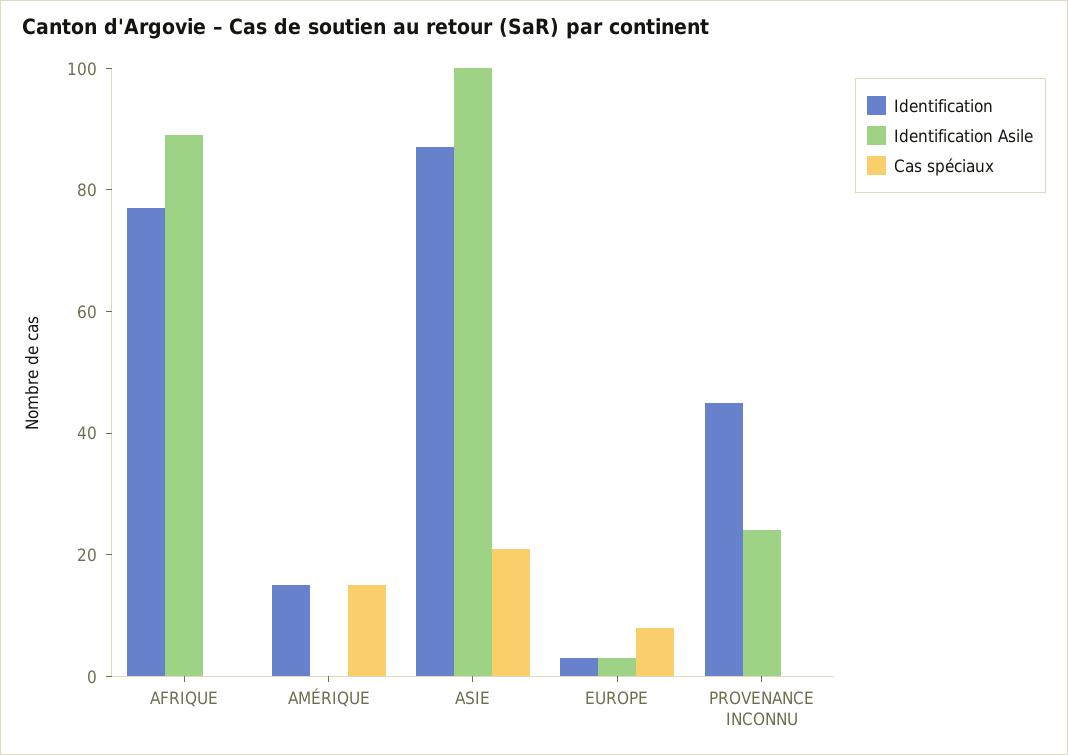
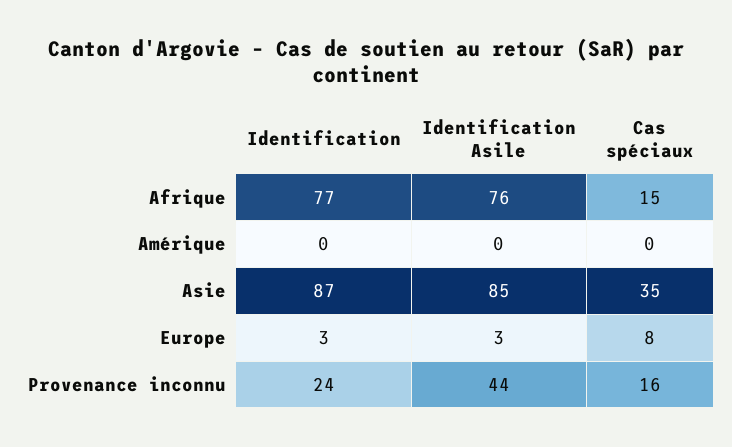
  {
    "Identification": {
      "AFRIQUE": 77,
-     "AMÉRIQUE": 15,
+     "AMÉRIQUE": 0,
      "ASIE": 87,
      "EUROPE": 3,
-     "PROVENANCE INCONNU": 45
+     "PROVENANCE INCONNU": 24
    },
    "Identification Asile": {
-     "AFRIQUE": 90,
+     "AFRIQUE": 76,
      "AMÉRIQUE": 0,
-     "ASIE": 100,
+     "ASIE": 85,
      "EUROPE": 3,
-     "PROVENANCE INCONNU": 25
+     "PROVENANCE INCONNU": 44
    },
    "Cas spéciaux": {
-     "AFRIQUE": 0,
+     "AFRIQUE": 15,
-     "AMÉRIQUE": 15,
+     "AMÉRIQUE": 0,
-     "ASIE": 20,
+     "ASIE": 35,
      "EUROPE": 8,
-     "PROVENANCE INCONNU": 0
+     "PROVENANCE INCONNU": 16
    }
  }

